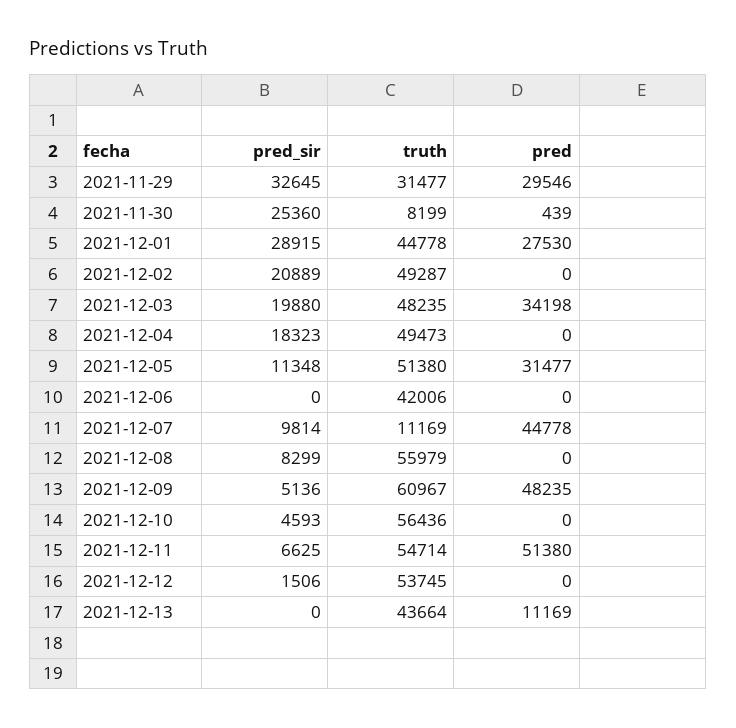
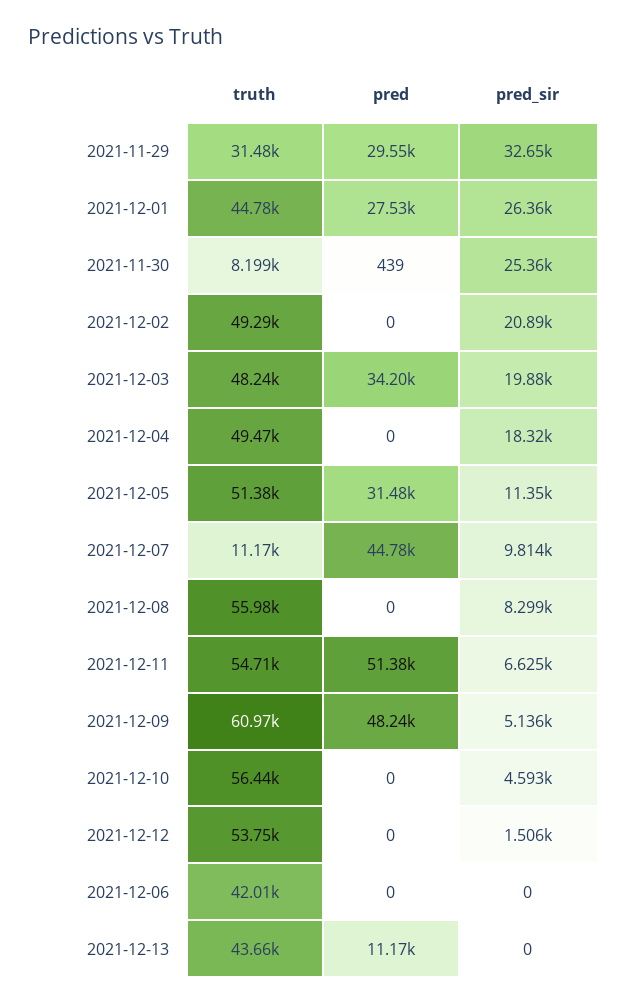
  {
    "pred_sir": {
      "2021-11-29": 32645,
      "2021-11-30": 25360,
-     "2021-12-01": 28915,
+     "2021-12-01": 26360,
      "2021-12-02": 20889,
      "2021-12-03": 19880,
      "2021-12-04": 18323,
      "2021-12-05": 11348,
      "2021-12-06": 0,
      "2021-12-07": 9814,
      "2021-12-08": 8299,
      "2021-12-09": 5136,
      "2021-12-10": 4593,
      "2021-12-11": 6625,
      "2021-12-12": 1506,
      "2021-12-13": 0
    },
    "truth": {
      "2021-11-29": 31477,
      "2021-11-30": 8199,
      "2021-12-01": 44778,
      "2021-12-02": 49287,
      "2021-12-03": 48235,
      "2021-12-04": 49473,
      "2021-12-05": 51380,
      "2021-12-06": 42006,
      "2021-12-07": 11169,
      "2021-12-08": 55979,
      "2021-12-09": 60967,
      "2021-12-10": 56436,
      "2021-12-11": 54714,
      "2021-12-12": 53745,
      "2021-12-13": 43664
    },
    "pred": {
      "2021-11-29": 29546,
      "2021-11-30": 439,
      "2021-12-01": 27530,
      "2021-12-02": 0,
      "2021-12-03": 34198,
      "2021-12-04": 0,
      "2021-12-05": 31477,
      "2021-12-06": 0,
      "2021-12-07": 44778,
      "2021-12-08": 0,
      "2021-12-09": 48235,
      "2021-12-10": 0,
      "2021-12-11": 51380,
      "2021-12-12": 0,
      "2021-12-13": 11169
    }
  }

